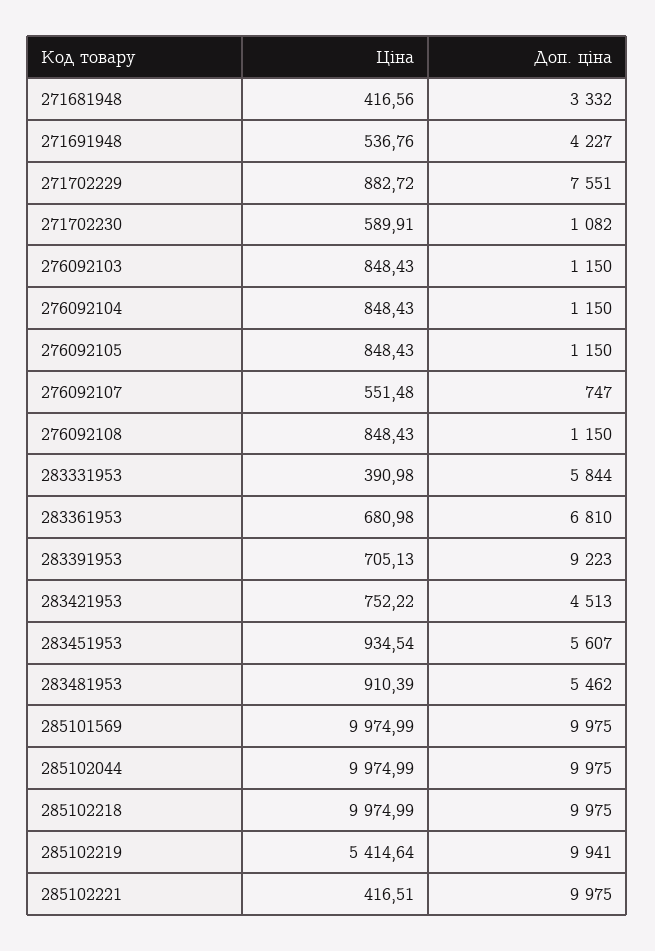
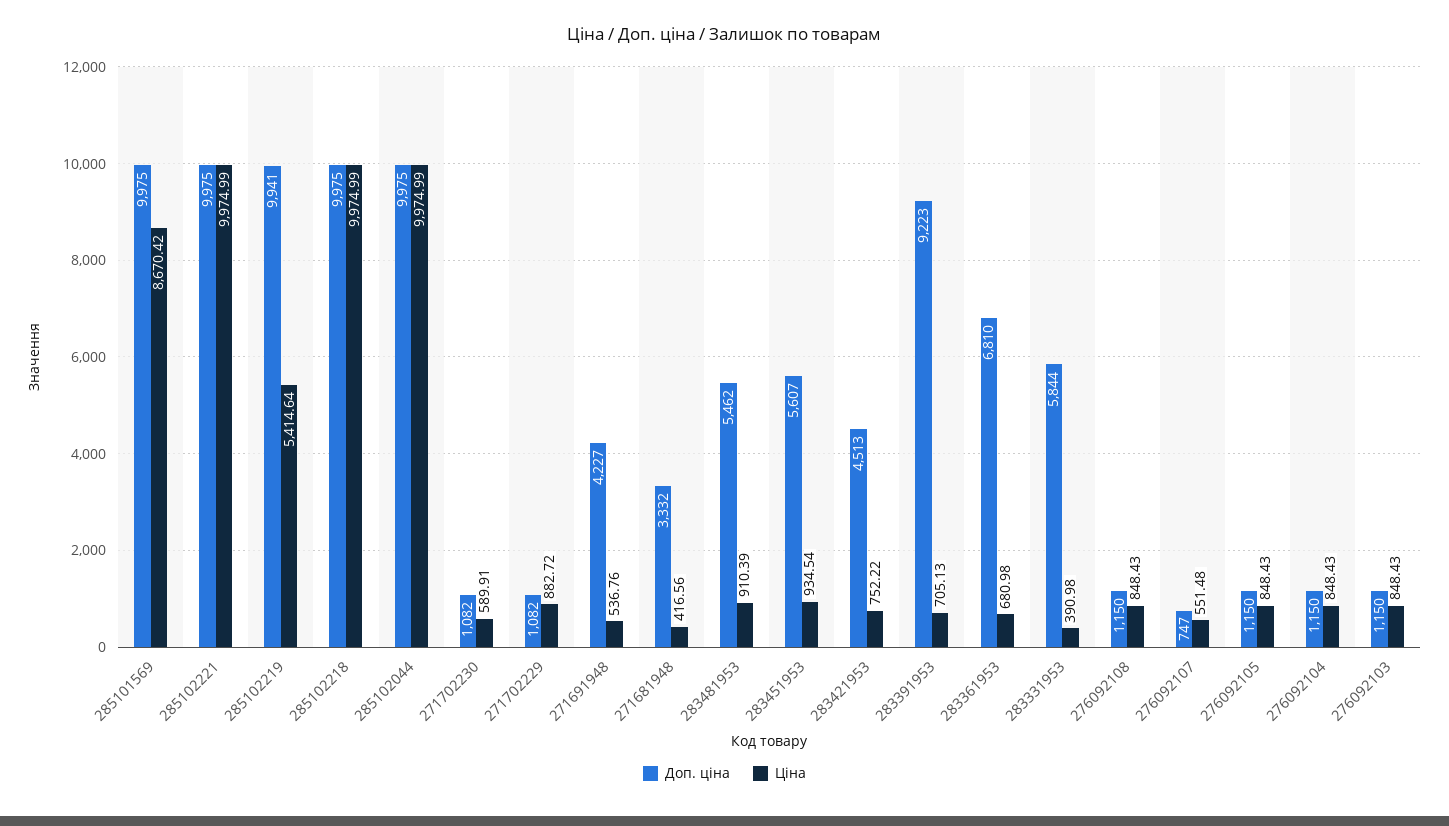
  {
    "Ціна": {
      "271681948": 416.56,
      "271691948": 536.76,
      "271702229": 882.72,
      "271702230": 589.91,
      "276092103": 848.43,
      "276092104": 848.43,
      "276092105": 848.43,
      "276092107": 551.48,
      "276092108": 848.43,
      "283331953": 390.98,
      "283361953": 680.98,
      "283391953": 705.13,
      "283421953": 752.22,
      "283451953": 934.54,
      "283481953": 910.39,
-     "285101569": 9974.99,
+     "285101569": 8670.42,
      "285102044": 9974.99,
      "285102218": 9974.99,
      "285102219": 5414.64,
-     "285102221": 416.51
+     "285102221": 9974.99
    },
    "Доп. ціна": {
      "271681948": 3332,
      "271691948": 4227,
-     "271702229": 7551,
+     "271702229": 1082,
      "271702230": 1082,
      "276092103": 1150,
      "276092104": 1150,
      "276092105": 1150,
      "276092107": 747,
      "276092108": 1150,
      "283331953": 5844,
      "283361953": 6810,
      "283391953": 9223,
      "283421953": 4513,
      "283451953": 5607,
      "283481953": 5462,
      "285101569": 9975,
      "285102044": 9975,
      "285102218": 9975,
      "285102219": 9941,
      "285102221": 9975
    }
  }

